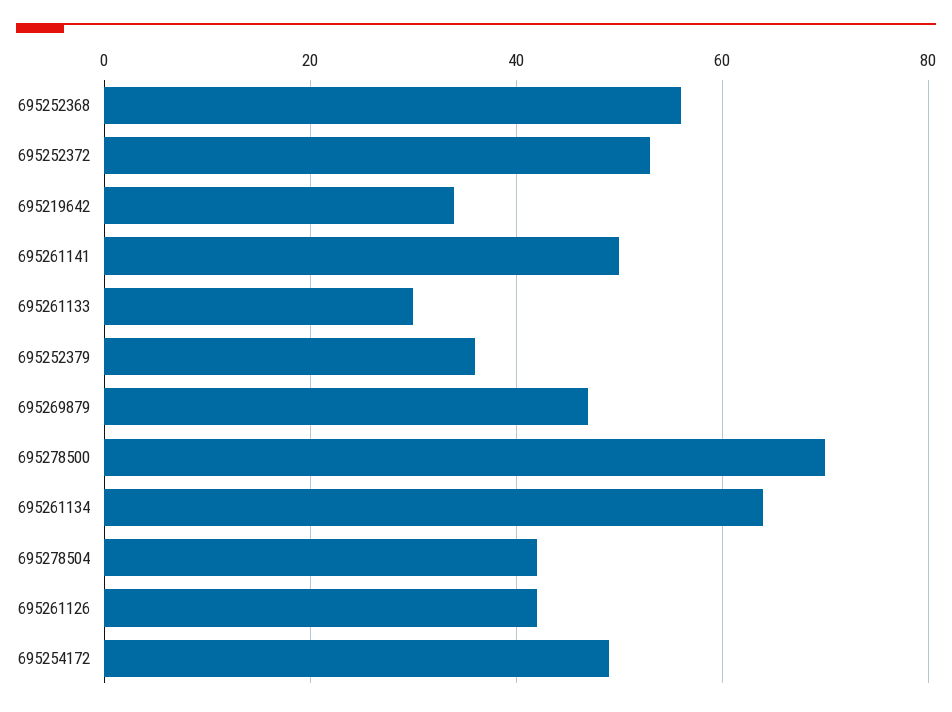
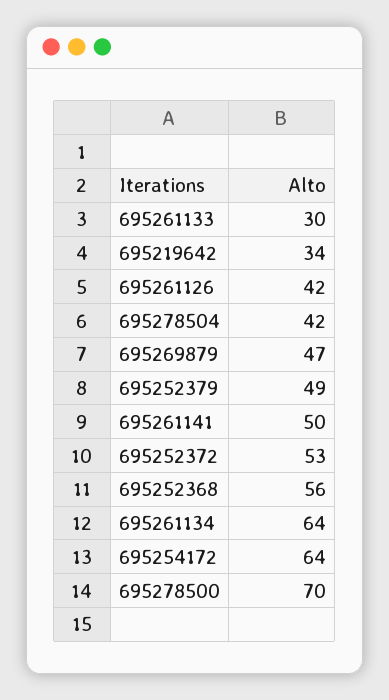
  {
    "695252368": 56,
    "695252372": 53,
    "695219642": 34,
    "695261141": 50,
    "695261133": 30,
-   "695252379": 35,
+   "695252379": 49,
    "695269879": 47,
    "695278500": 70,
    "695261134": 64,
    "695278504": 42,
    "695261126": 42,
-   "695254172": 50
+   "695254172": 64
  }

